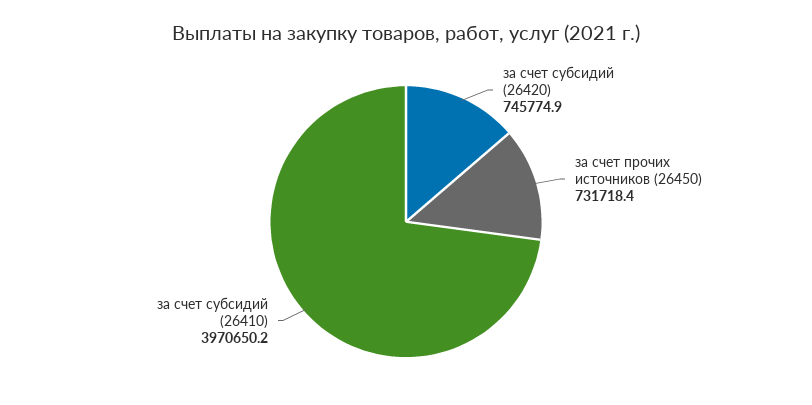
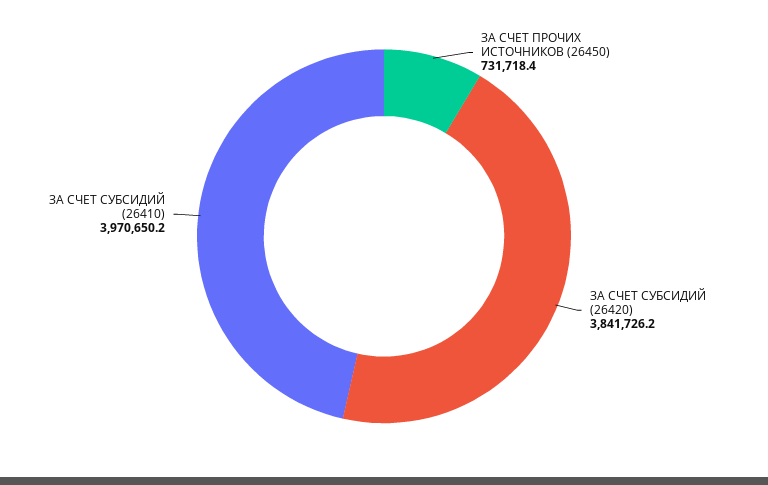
  {
-   "за счет субсидий (26420)": 745774.9,
+   "за счет субсидий (26420)": 3841726.2,
    "за счет прочих источников (26450)": 731718.4,
    "за счет субсидий (26410)": 3970650.2
  }

